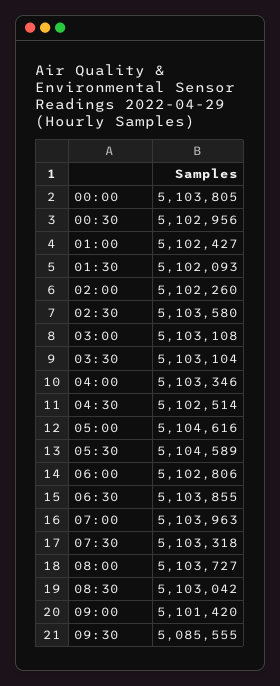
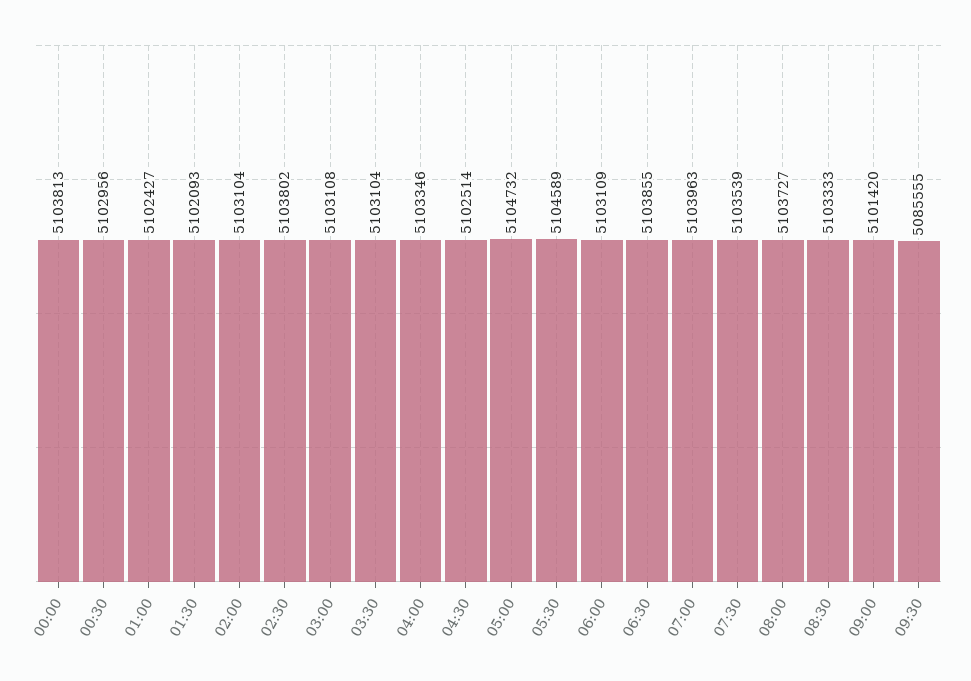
  {
-   "00:00": 5103805,
+   "00:00": 5103813,
    "00:30": 5102956,
    "01:00": 5102427,
    "01:30": 5102093,
-   "02:00": 5102260,
+   "02:00": 5103104,
-   "02:30": 5103580,
+   "02:30": 5103802,
    "03:00": 5103108,
    "03:30": 5103104,
    "04:00": 5103346,
    "04:30": 5102514,
-   "05:00": 5104616,
+   "05:00": 5104732,
    "05:30": 5104589,
-   "06:00": 5102806,
+   "06:00": 5103109,
    "06:30": 5103855,
    "07:00": 5103963,
-   "07:30": 5103318,
+   "07:30": 5103539,
    "08:00": 5103727,
-   "08:30": 5103042,
+   "08:30": 5103333,
    "09:00": 5101420,
    "09:30": 5085555
  }

